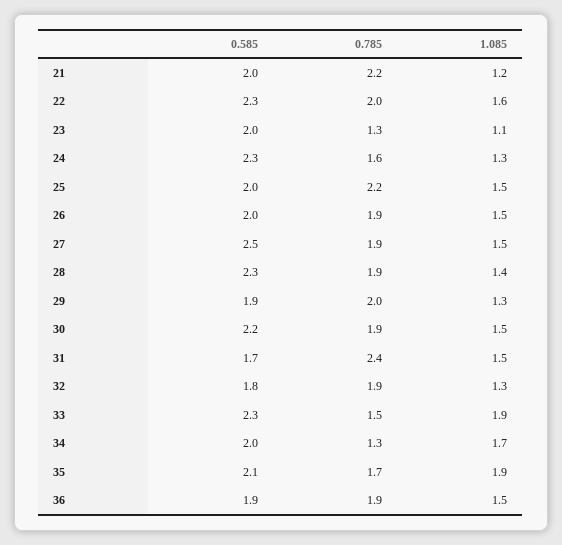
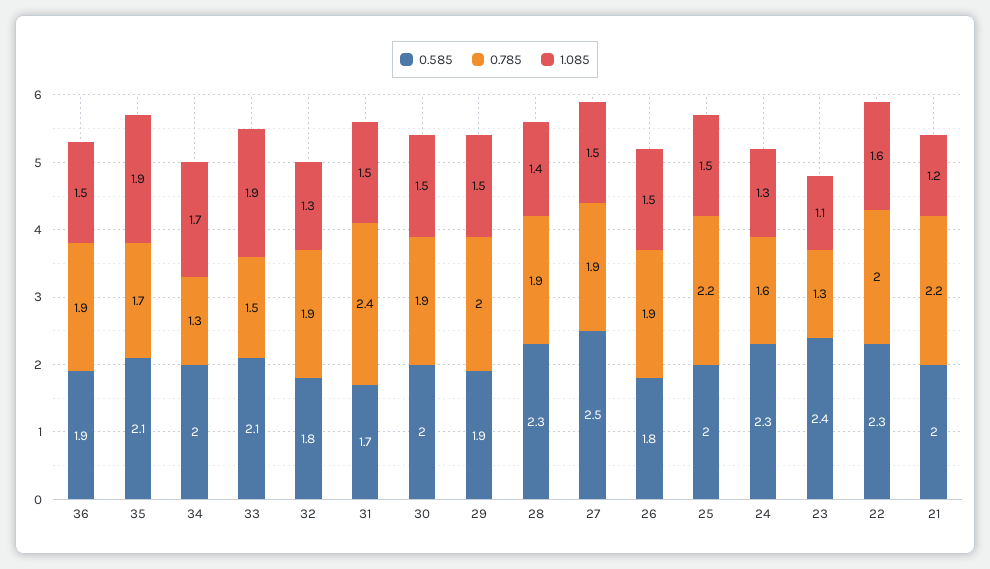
  {
    "0.585": {
      "21": 2,
      "22": 2.3,
-     "23": 2,
+     "23": 2.4,
      "24": 2.3,
      "25": 2,
-     "26": 2,
+     "26": 1.8,
      "27": 2.5,
      "28": 2.3,
      "29": 1.9,
-     "30": 2.2,
+     "30": 2,
      "31": 1.7,
      "32": 1.8,
-     "33": 2.3,
+     "33": 2.1,
      "34": 2,
      "35": 2.1,
      "36": 1.9
    },
    "0.785": {
      "21": 2.2,
      "22": 2,
      "23": 1.3,
      "24": 1.6,
      "25": 2.2,
      "26": 1.9,
      "27": 1.9,
      "28": 1.9,
      "29": 2,
      "30": 1.9,
      "31": 2.4,
      "32": 1.9,
      "33": 1.5,
      "34": 1.3,
      "35": 1.7,
      "36": 1.9
    },
    "1.085": {
      "21": 1.2,
      "22": 1.6,
      "23": 1.1,
      "24": 1.3,
      "25": 1.5,
      "26": 1.5,
      "27": 1.5,
      "28": 1.4,
-     "29": 1.3,
+     "29": 1.5,
      "30": 1.5,
      "31": 1.5,
      "32": 1.3,
      "33": 1.9,
      "34": 1.7,
      "35": 1.9,
      "36": 1.5
    }
  }

